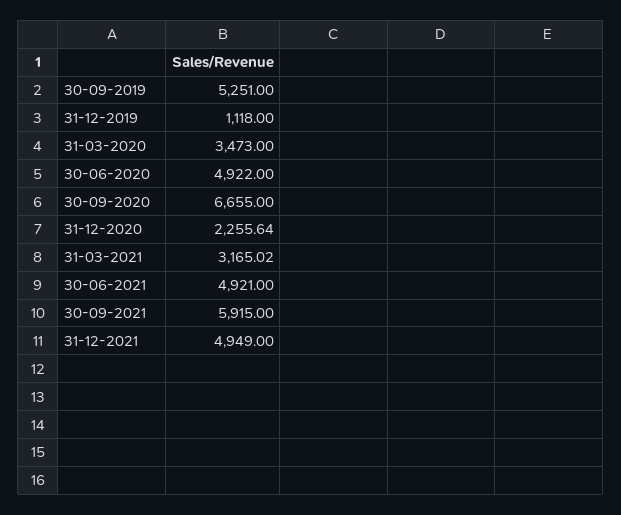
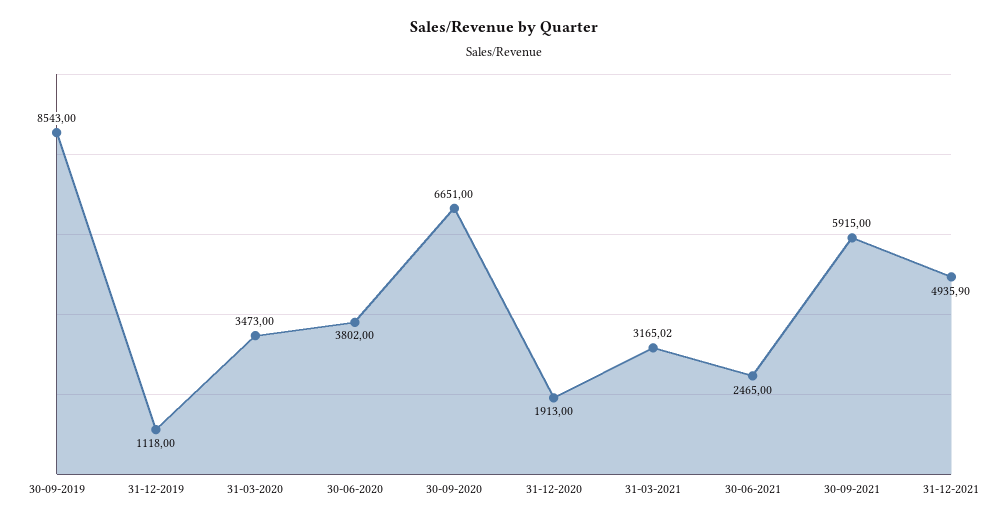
  {
-   "30-09-2019": 5251,
+   "30-09-2019": 8543,
    "31-12-2019": 1118,
    "31-03-2020": 3473,
-   "30-06-2020": 4922,
+   "30-06-2020": 3802,
-   "30-09-2020": 6655,
+   "30-09-2020": 6651,
-   "31-12-2020": 2255.64,
+   "31-12-2020": 1913,
    "31-03-2021": 3165.02,
-   "30-06-2021": 4921,
+   "30-06-2021": 2465,
    "30-09-2021": 5915,
-   "31-12-2021": 4949
+   "31-12-2021": 4935.9
  }

